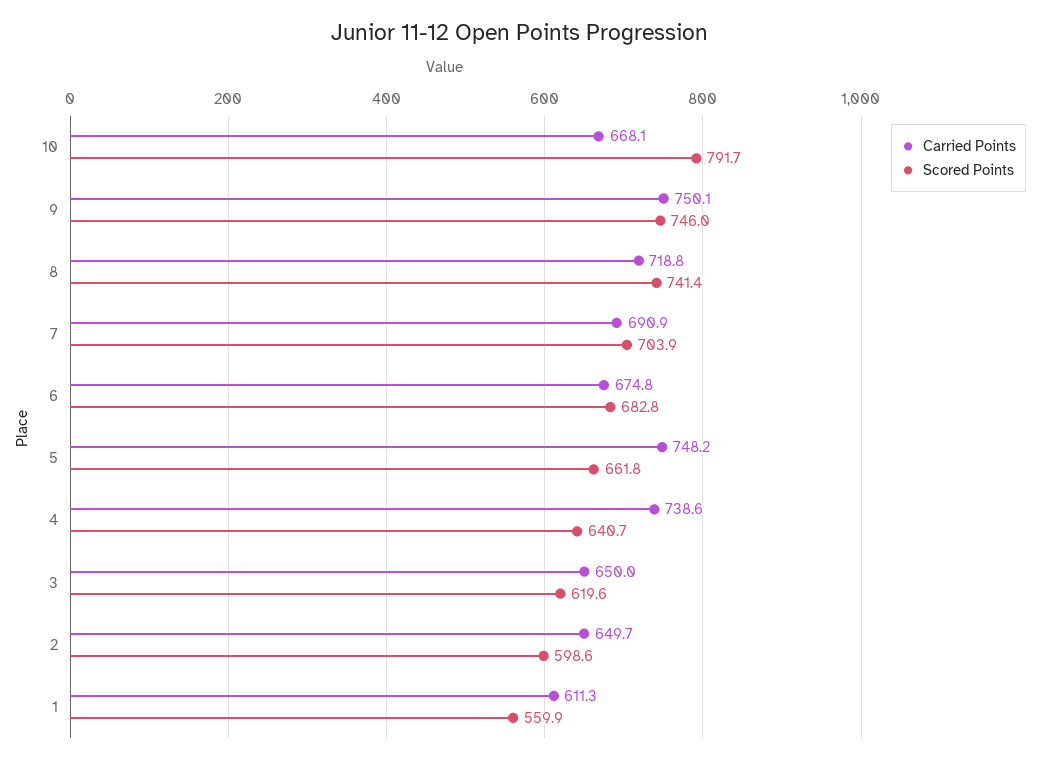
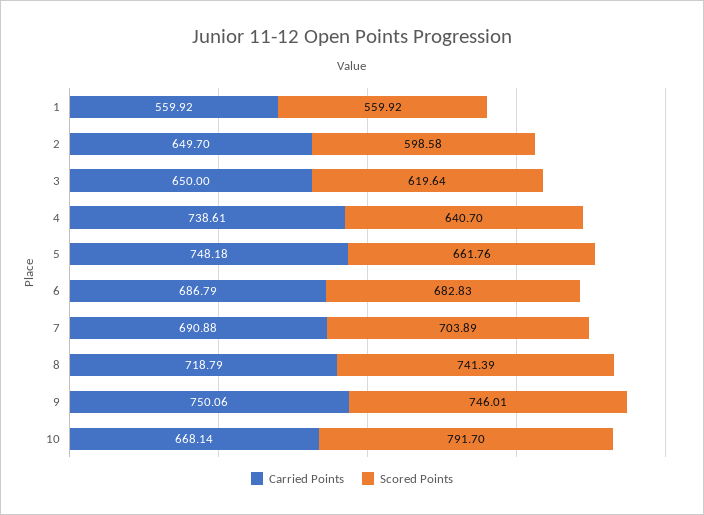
  {
    "Carried Points": {
      "10": 668.14,
      "9": 750.06,
      "8": 718.79,
      "7": 690.88,
-     "6": 674.8,
+     "6": 686.79,
      "5": 748.18,
      "4": 738.61,
      "3": 650,
      "2": 649.7,
-     "1": 611.3
+     "1": 559.92
    },
    "Scored Points": {
      "10": 791.7,
      "9": 746.01,
      "8": 741.39,
      "7": 703.89,
      "6": 682.83,
      "5": 661.76,
      "4": 640.7,
      "3": 619.64,
      "2": 598.58,
      "1": 559.92
    }
  }

